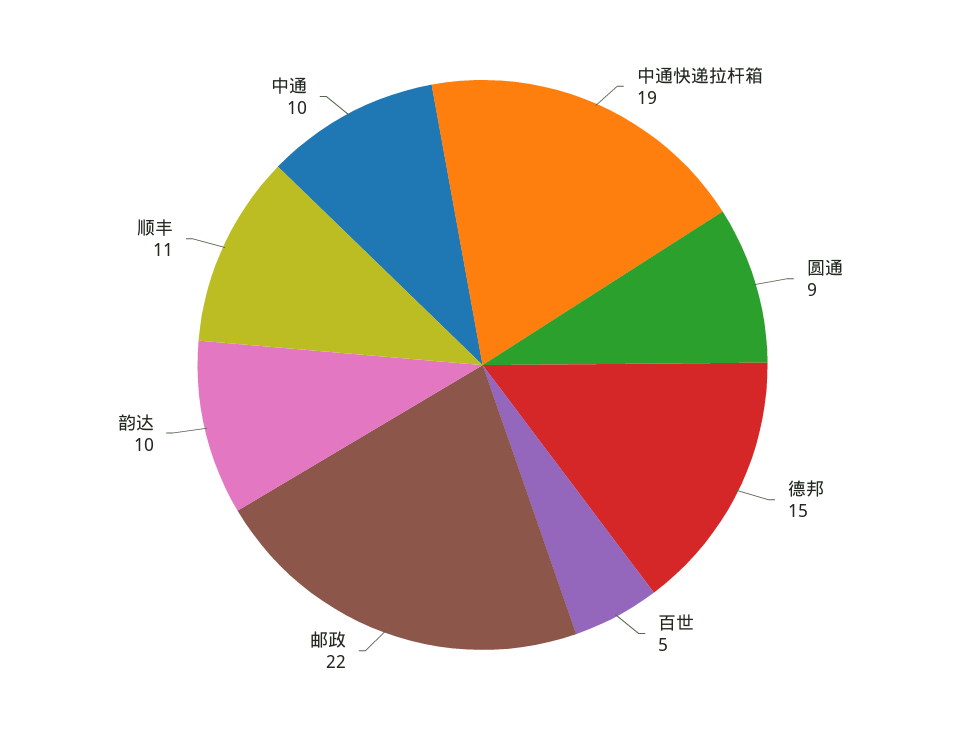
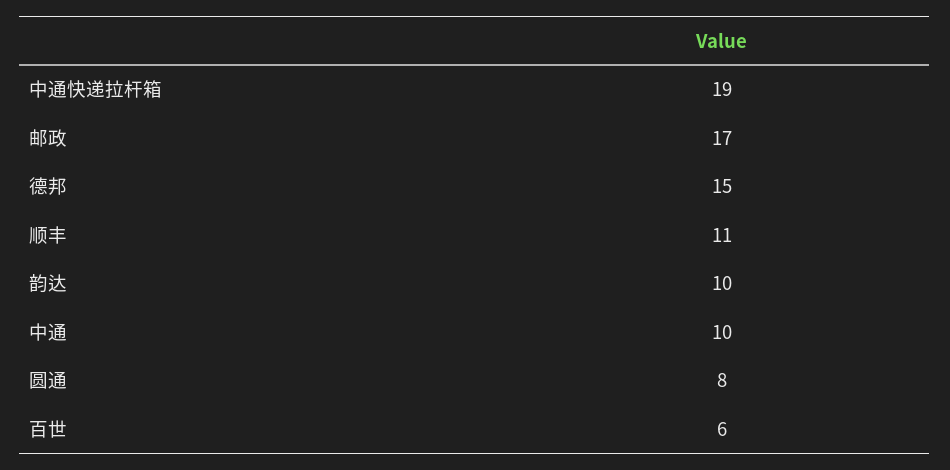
  {
    "中通快递拉杆箱": 19,
-   "圆通": 9,
+   "圆通": 8,
    "德邦": 15,
-   "百世": 5,
+   "百世": 6,
-   "邮政": 22,
+   "邮政": 17,
    "韵达": 10,
    "顺丰": 11,
    "中通": 10
  }

